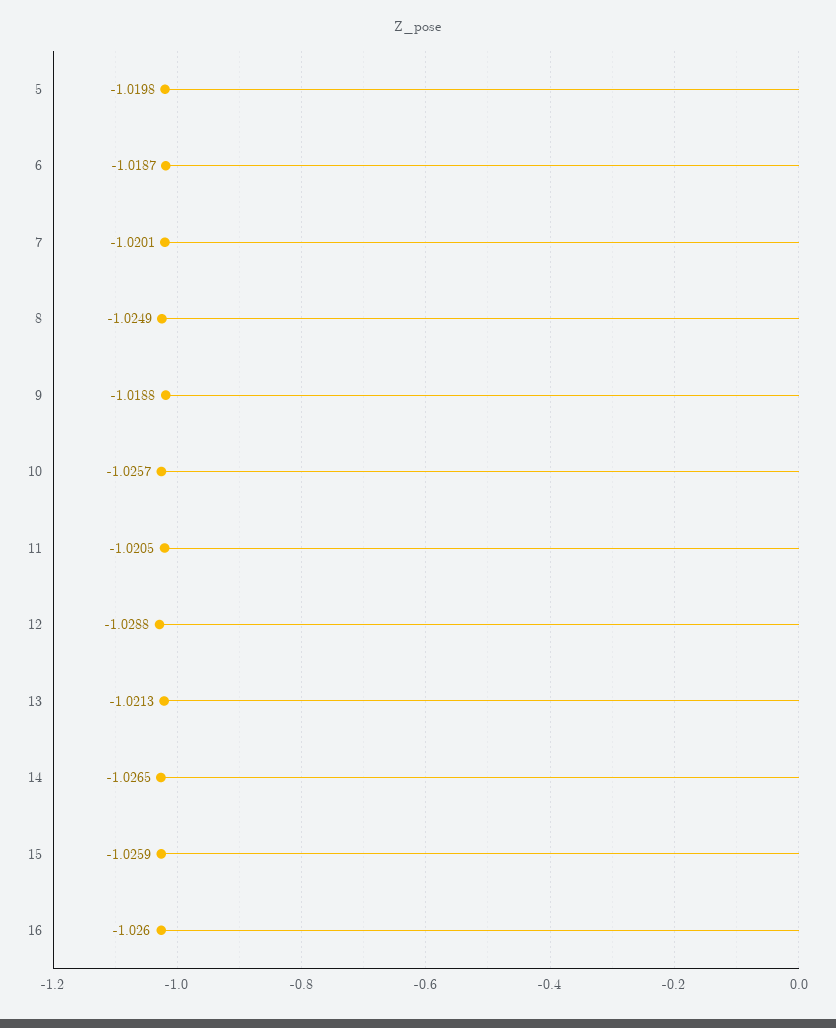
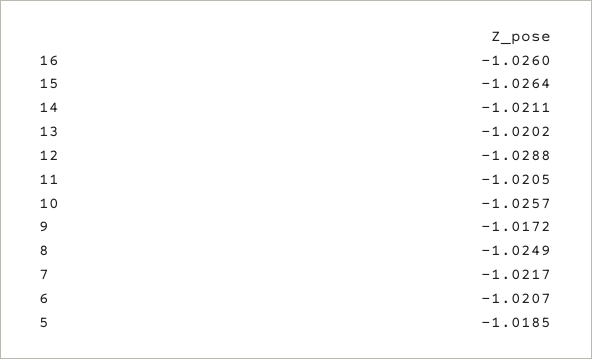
  {
-   "5": -1.0198,
+   "5": -1.0185,
-   "6": -1.0187,
+   "6": -1.0207,
-   "7": -1.0201,
+   "7": -1.0217,
    "8": -1.0249,
-   "9": -1.0188,
+   "9": -1.0172,
    "10": -1.0257,
    "11": -1.0205,
    "12": -1.0288,
-   "13": -1.0213,
+   "13": -1.0202,
-   "14": -1.0265,
+   "14": -1.0211,
-   "15": -1.0259,
+   "15": -1.0264,
    "16": -1.026
  }

